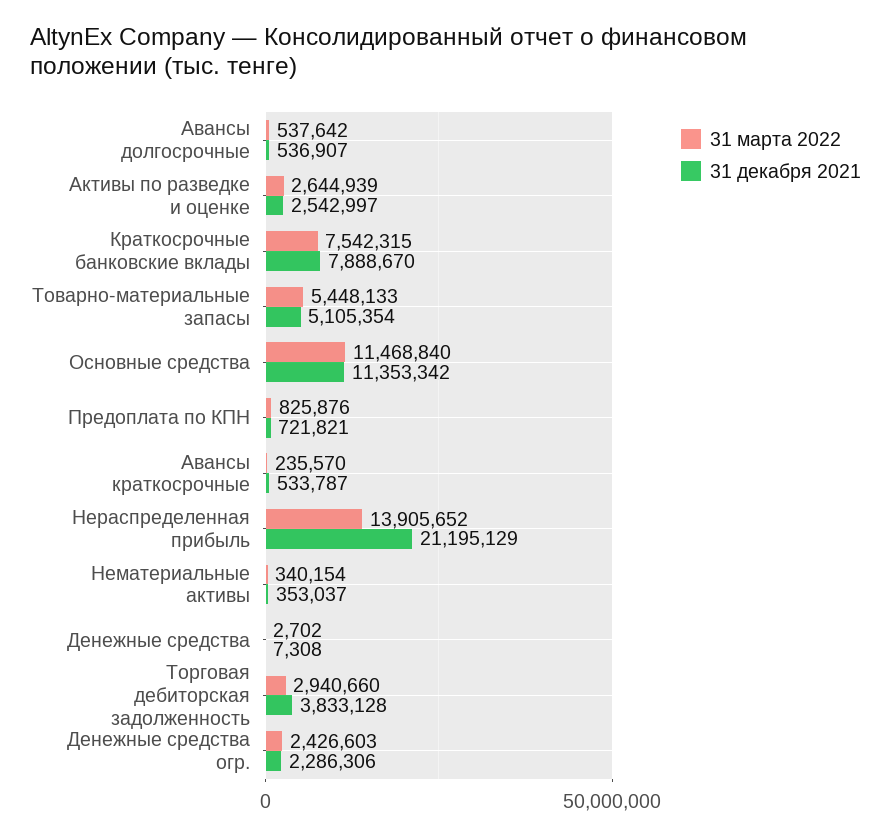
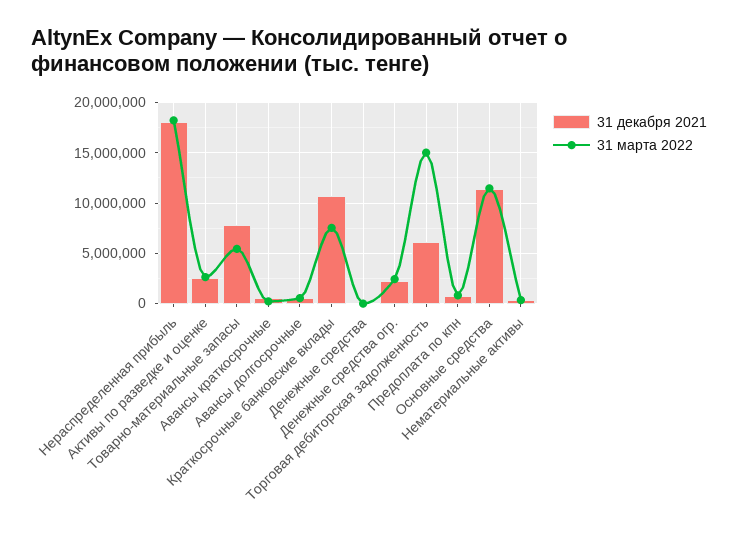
  {
    "31 марта 2022": {
      "Авансы долгосрочные": 537642,
      "Активы по разведке и оценке": 2644939,
      "Краткосрочные банковские вклады": 7542315,
      "Товарно-материальные запасы": 5448133,
      "Основные средства": 11468840,
      "Предоплата по КПН": 825876,
      "Авансы краткосрочные": 235570,
-     "Нераспределенная прибыль": 13905652,
+     "Нераспределенная прибыль": 18000000,
      "Нематериальные активы": 340154,
      "Денежные средства": 2702,
-     "Торговая дебиторская задолженность": 2940660,
+     "Торговая дебиторская задолженность": 15000000,
      "Денежные средства огр.": 2426603
    },
    "31 декабря 2021": {
      "Авансы долгосрочные": 536907,
      "Активы по разведке и оценке": 2542997,
-     "Краткосрочные банковские вклады": 7888670,
+     "Краткосрочные банковские вклады": 11000000,
-     "Товарно-материальные запасы": 5105354,
+     "Товарно-материальные запасы": 8000000,
      "Основные средства": 11353342,
      "Предоплата по КПН": 721821,
      "Авансы краткосрочные": 533787,
-     "Нераспределенная прибыль": 21195129,
+     "Нераспределенная прибыль": 18000000,
      "Нематериальные активы": 353037,
      "Денежные средства": 7308,
-     "Торговая дебиторская задолженность": 3833128,
+     "Торговая дебиторская задолженность": 6000000,
      "Денежные средства огр.": 2286306
    }
  }

